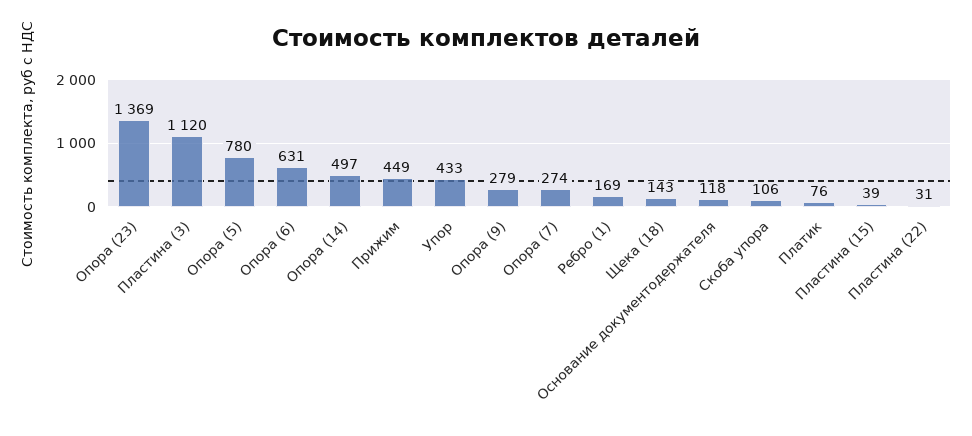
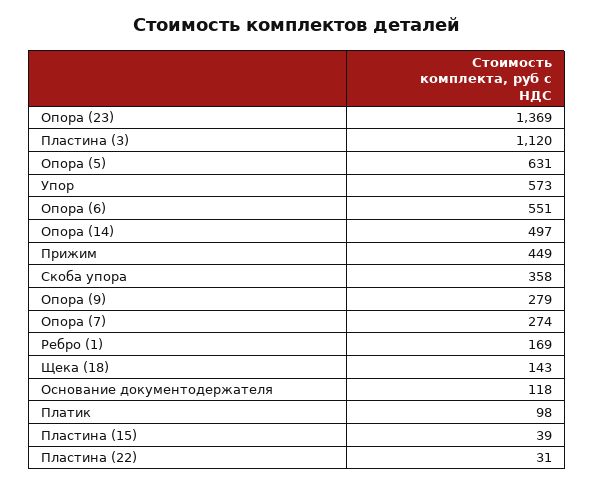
  {
    "Опора (23)": 1369,
    "Пластина (3)": 1120,
-   "Опора (5)": 780,
+   "Опора (5)": 631,
-   "Опора (6)": 631,
+   "Опора (6)": 551,
    "Опора (14)": 497,
    "Прижим": 449,
-   "Упор": 433,
+   "Упор": 573,
    "Опора (9)": 279,
    "Опора (7)": 274,
    "Ребро (1)": 169,
    "Щека (18)": 143,
    "Основание документодержателя": 118,
-   "Скоба упора": 106,
+   "Скоба упора": 358,
-   "Платик": 76,
+   "Платик": 98,
    "Пластина (15)": 39,
    "Пластина (22)": 31
  }

